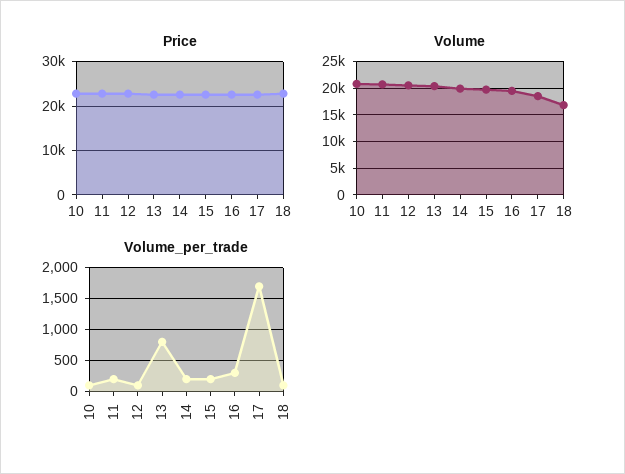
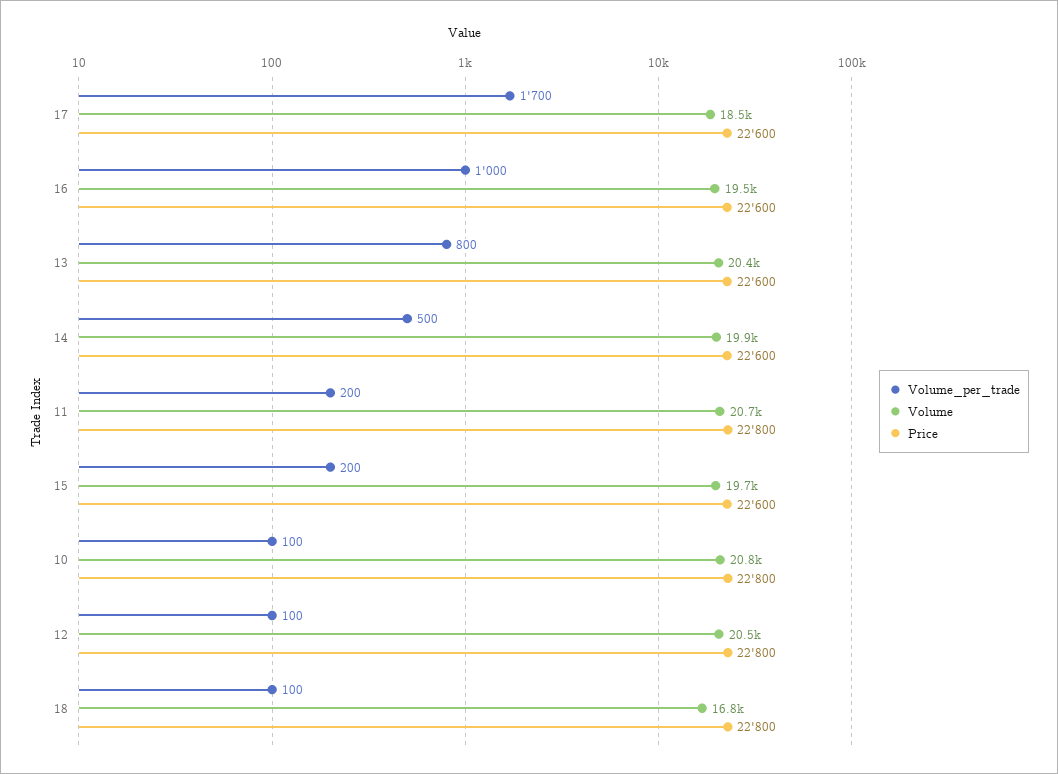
  {
    "Price": {
      "10": 22800,
      "11": 22800,
      "12": 22800,
      "13": 22600,
      "14": 22600,
      "15": 22600,
      "16": 22600,
      "17": 22600,
      "18": 22800
    },
    "Volume": {
      "10": 20800,
      "11": 20700,
      "12": 20500,
      "13": 20400,
      "14": 19900,
      "15": 19700,
      "16": 19500,
      "17": 18500,
      "18": 16800
    },
    "Volume_per_trade": {
      "10": 100,
      "11": 200,
      "12": 100,
      "13": 800,
-     "14": 200,
+     "14": 500,
      "15": 200,
-     "16": 300,
+     "16": 1000,
      "17": 1700,
      "18": 100
    }
  }

